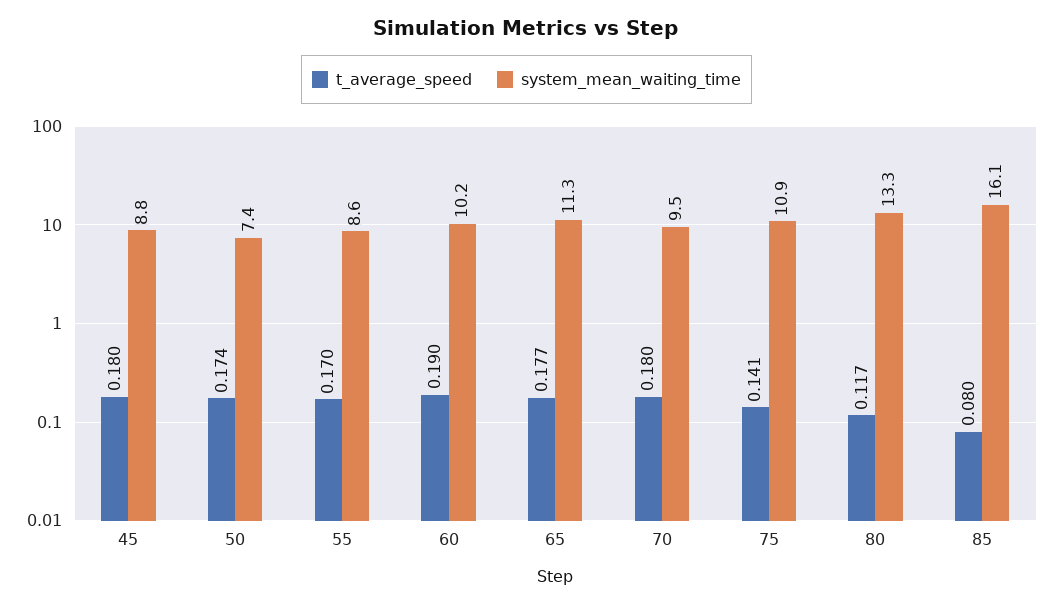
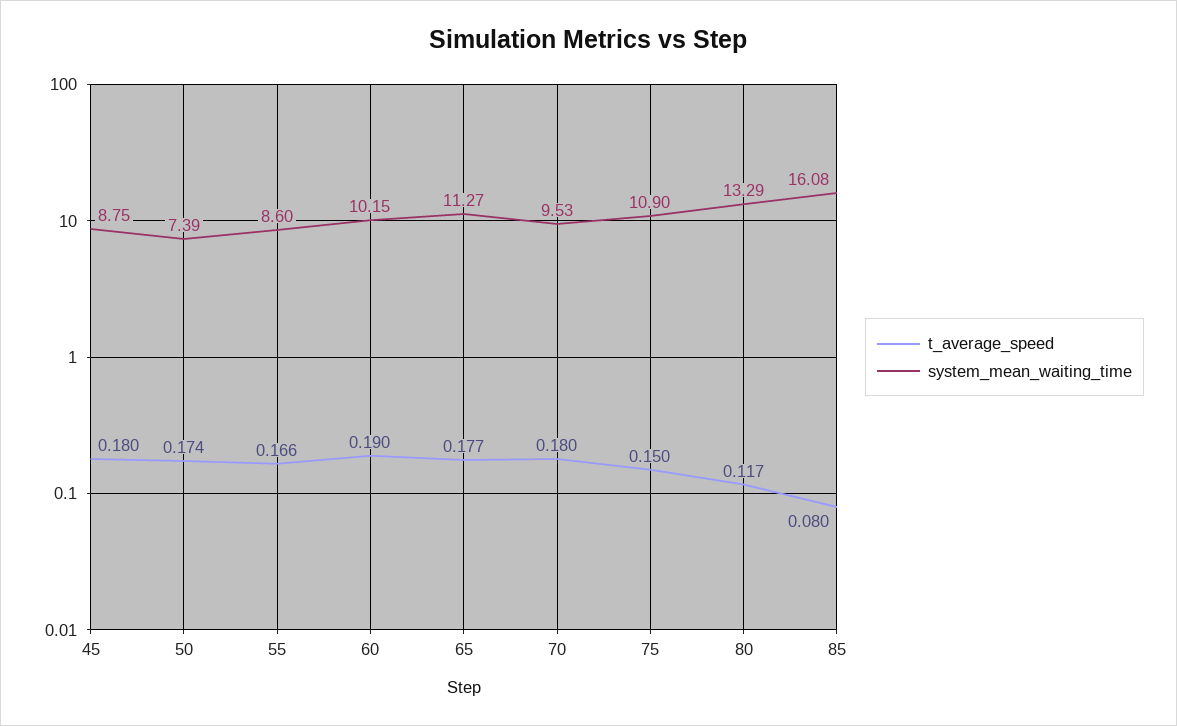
  {
    "t_average_speed": {
      "45": 0.18,
      "50": 0.174,
-     "55": 0.17,
+     "55": 0.166,
      "60": 0.19,
      "65": 0.177,
      "70": 0.18,
-     "75": 0.141,
+     "75": 0.15,
      "80": 0.117,
      "85": 0.08
    },
    "system_mean_waiting_time": {
      "45": 8.75,
      "50": 7.39,
      "55": 8.6,
      "60": 10.15,
      "65": 11.27,
      "70": 9.53,
      "75": 10.9,
      "80": 13.29,
      "85": 16.08
    }
  }

